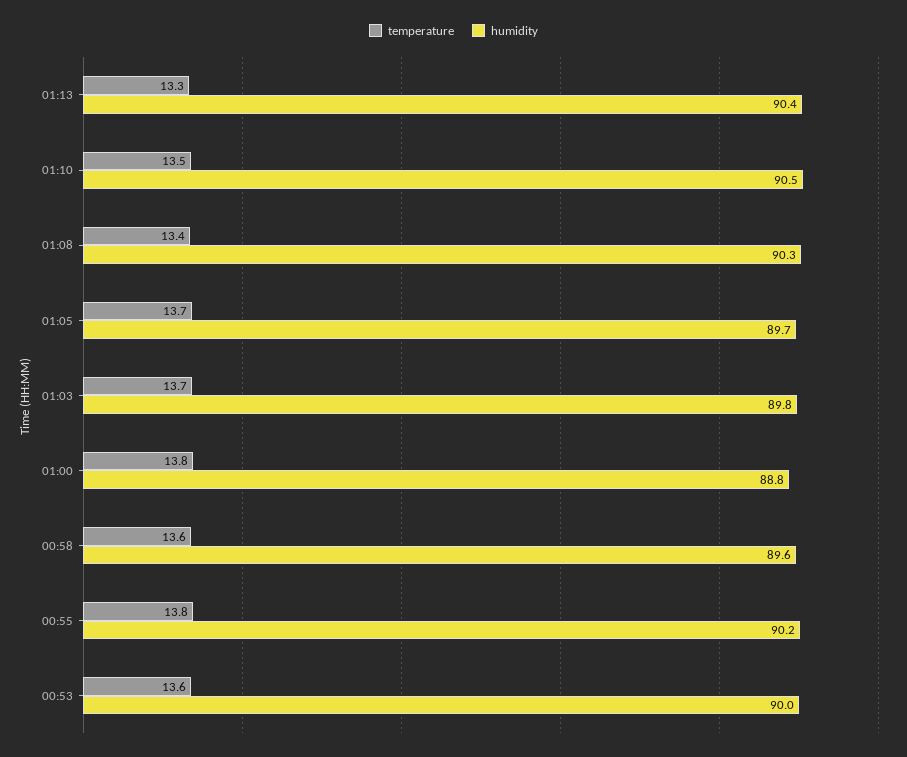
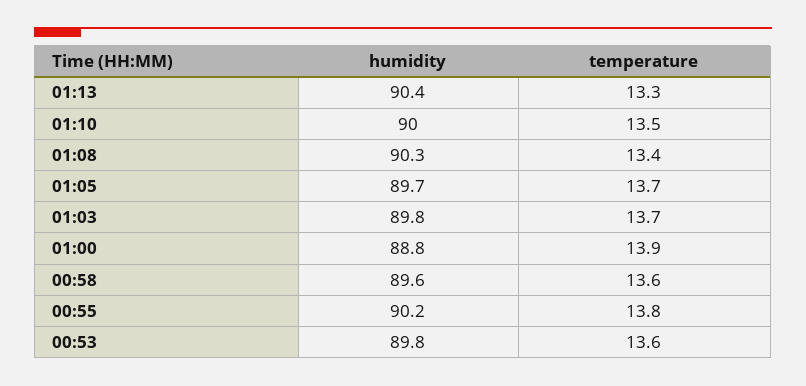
  {
    "temperature": {
      "01:13": 13.3,
      "01:10": 13.5,
      "01:08": 13.4,
      "01:05": 13.7,
      "01:03": 13.7,
-     "01:00": 13.8,
+     "01:00": 13.9,
      "00:58": 13.6,
      "00:55": 13.8,
      "00:53": 13.6
    },
    "humidity": {
      "01:13": 90.4,
-     "01:10": 90.5,
+     "01:10": 90,
      "01:08": 90.3,
      "01:05": 89.7,
      "01:03": 89.8,
      "01:00": 88.8,
      "00:58": 89.6,
      "00:55": 90.2,
-     "00:53": 90
+     "00:53": 89.8
    }
  }

